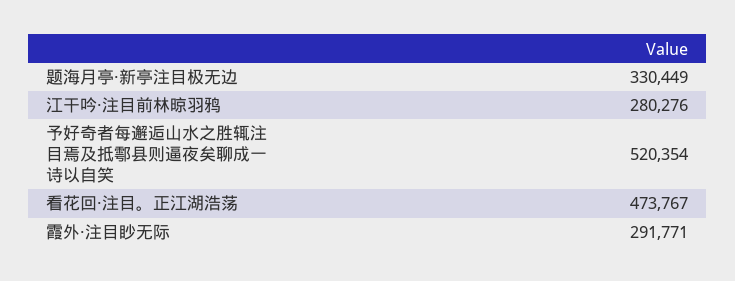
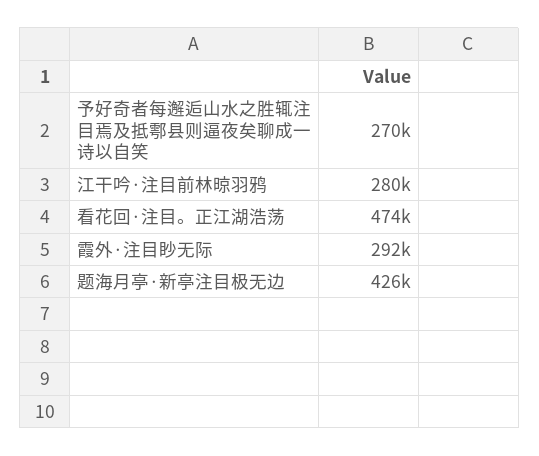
  {
-   "题海月亭·新亭注目极无边": 330449,
+   "题海月亭·新亭注目极无边": 426000,
    "江干吟·注目前林晾羽鸦": 280276,
-   "予好奇者每邂逅山水之胜辄注目焉及抵鄠县则逼夜矣聊成一诗以自笑": 520354,
+   "予好奇者每邂逅山水之胜辄注目焉及抵鄠县则逼夜矣聊成一诗以自笑": 270000,
    "看花回·注目。正江湖浩荡": 473767,
    "霞外·注目眇无际": 291771
  }

